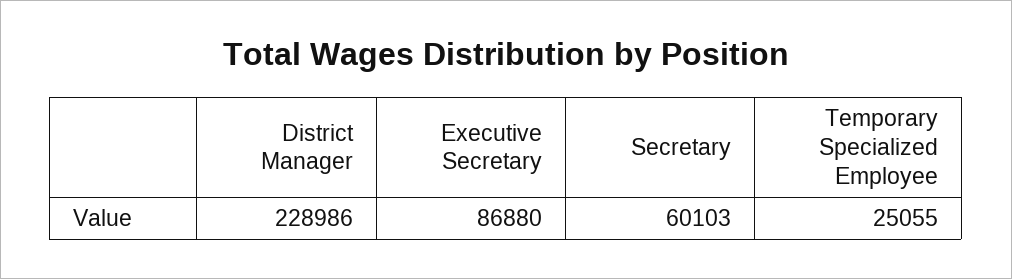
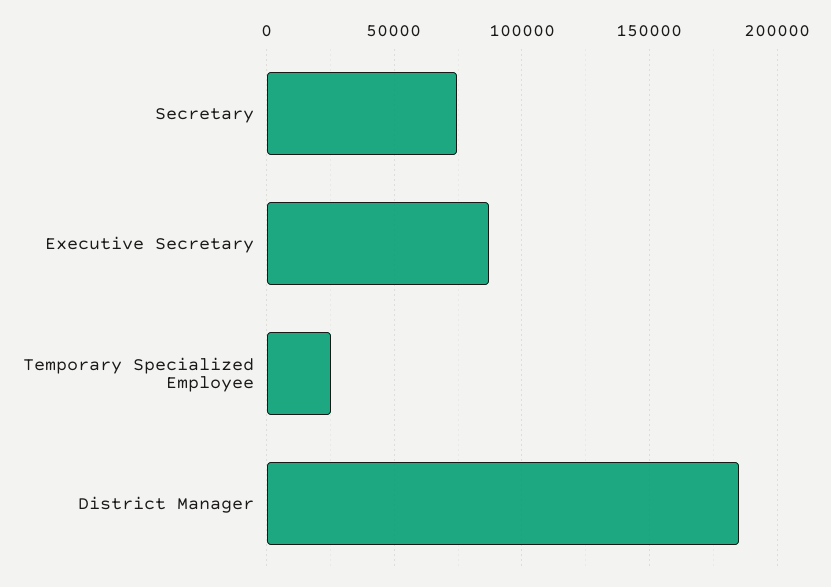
  {
-   "District Manager": 228986,
+   "District Manager": 185000,
    "Executive Secretary": 86880,
-   "Secretary": 60103,
+   "Secretary": 75000,
    "Temporary Specialized Employee": 25055
  }

